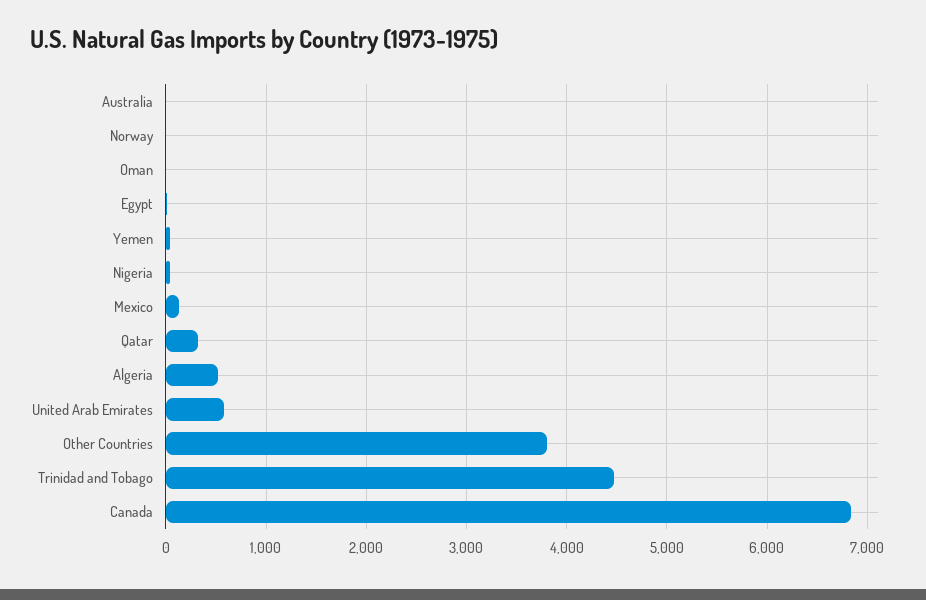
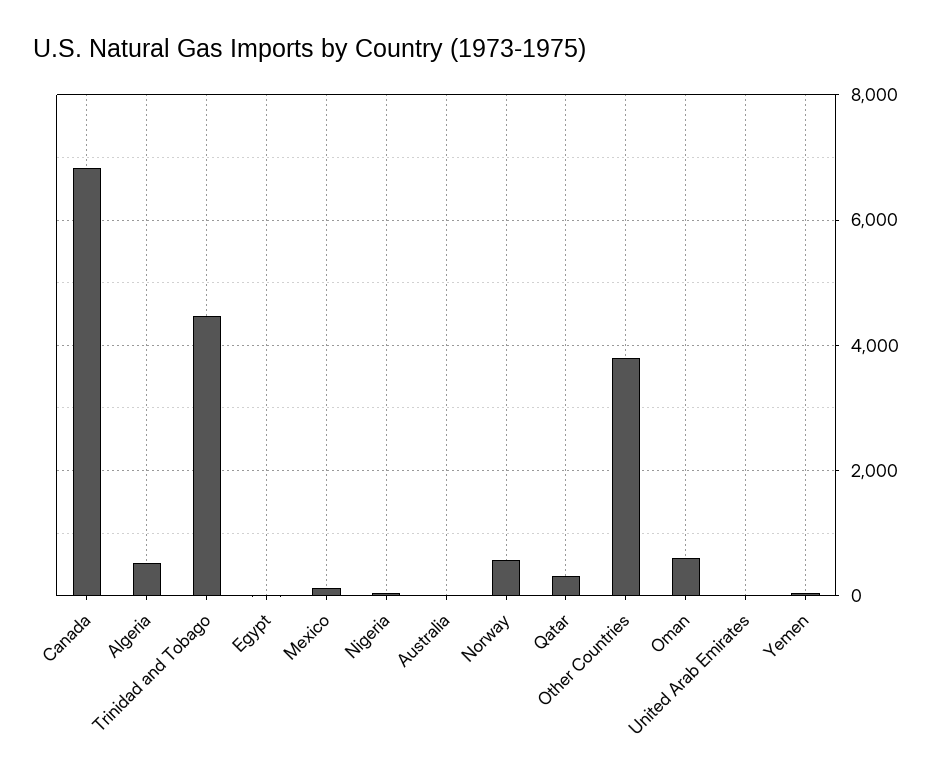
  {
    "Australia": 0,
-   "Norway": 0,
+   "Norway": 600,
-   "Oman": 0,
+   "Oman": 600,
    "Egypt": 0,
    "Yemen": 0,
    "Nigeria": 0,
    "Mexico": 100,
    "Qatar": 300,
    "Algeria": 500,
-   "United Arab Emirates": 600,
+   "United Arab Emirates": 0,
    "Other Countries": 3800,
    "Trinidad and Tobago": 4500,
    "Canada": 6800
  }

